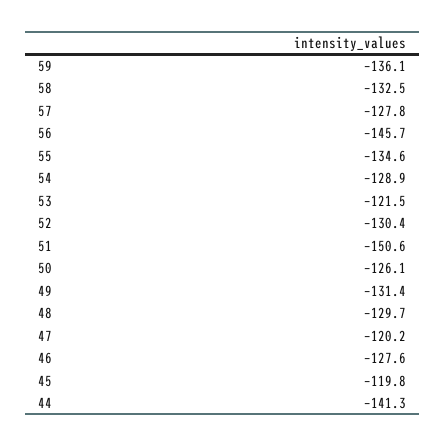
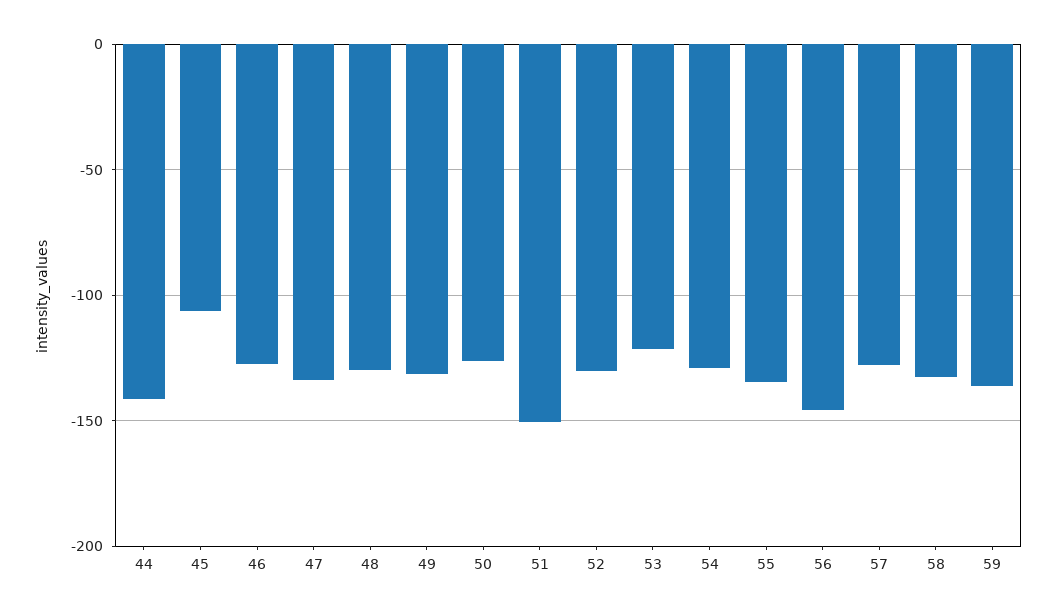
  {
    "59": -136.1,
    "58": -132.5,
    "57": -127.8,
    "56": -145.7,
    "55": -134.6,
    "54": -128.9,
    "53": -121.5,
    "52": -130.4,
    "51": -150.6,
    "50": -126.1,
    "49": -131.4,
    "48": -129.7,
-   "47": -120.2,
+   "47": -135,
    "46": -127.6,
-   "45": -119.8,
+   "45": -105,
    "44": -141.3
  }

